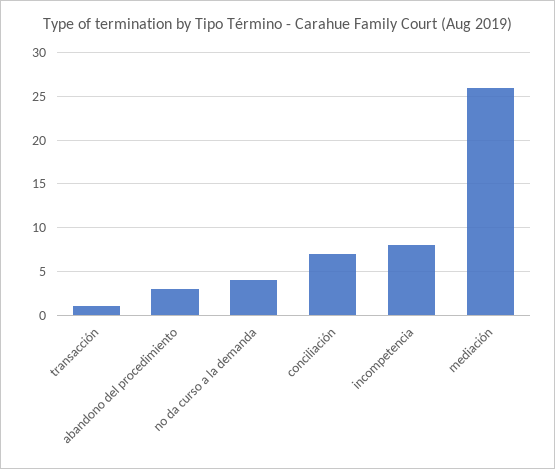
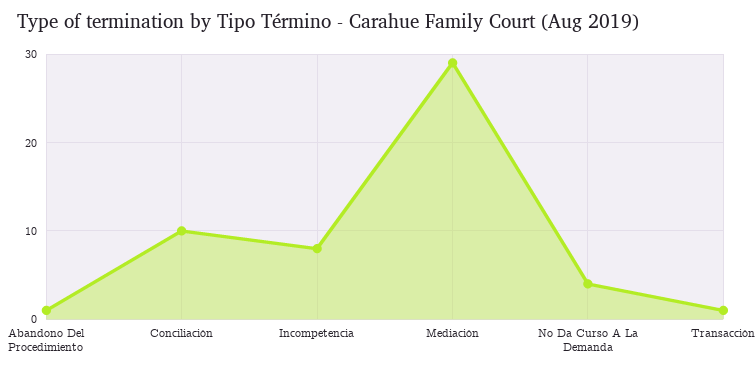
  {
    "transacción": 1,
-   "abandono del procedimiento": 3,
+   "abandono del procedimiento": 1,
    "no da curso a la demanda": 4,
-   "conciliación": 7,
+   "conciliación": 10,
    "incompetencia": 8,
-   "mediación": 26
+   "mediación": 29
  }

